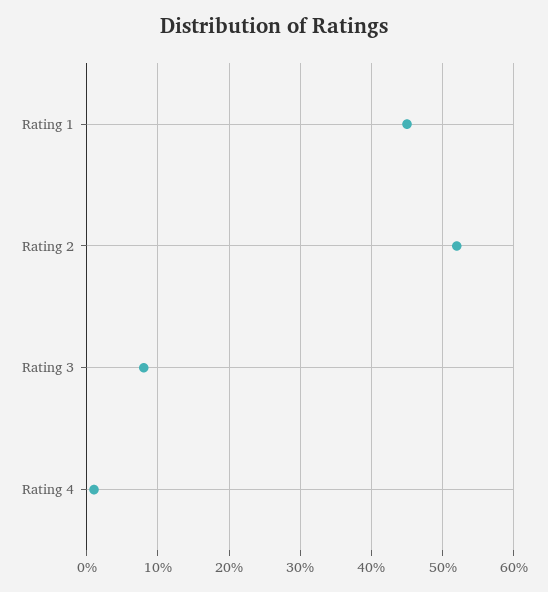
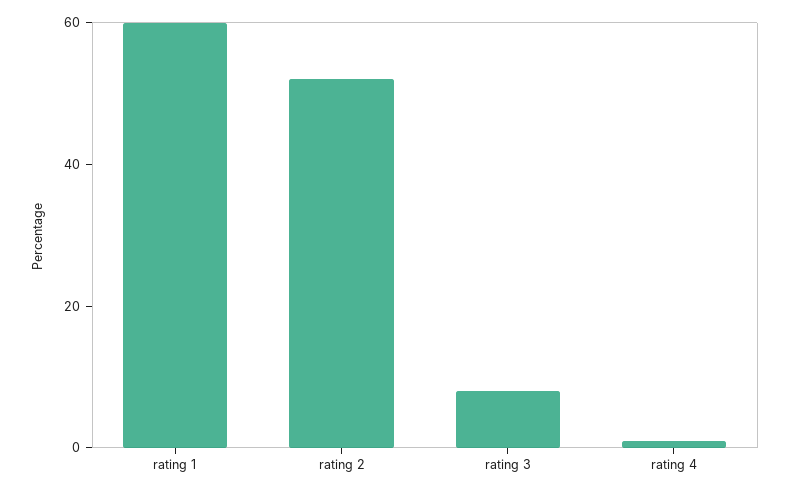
  {
-   "Rating 1": 45,
+   "Rating 1": 60,
    "Rating 2": 52,
    "Rating 3": 8,
    "Rating 4": 1
  }

